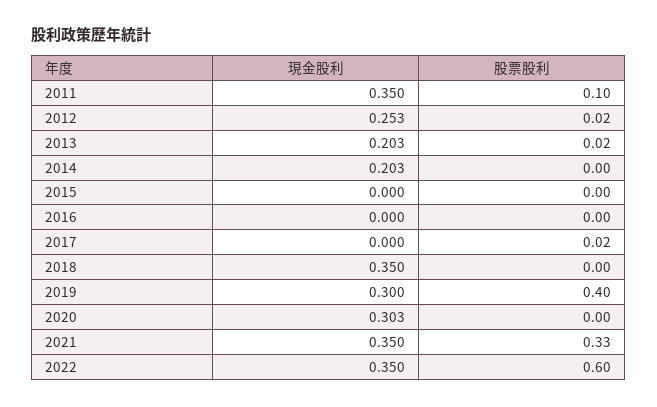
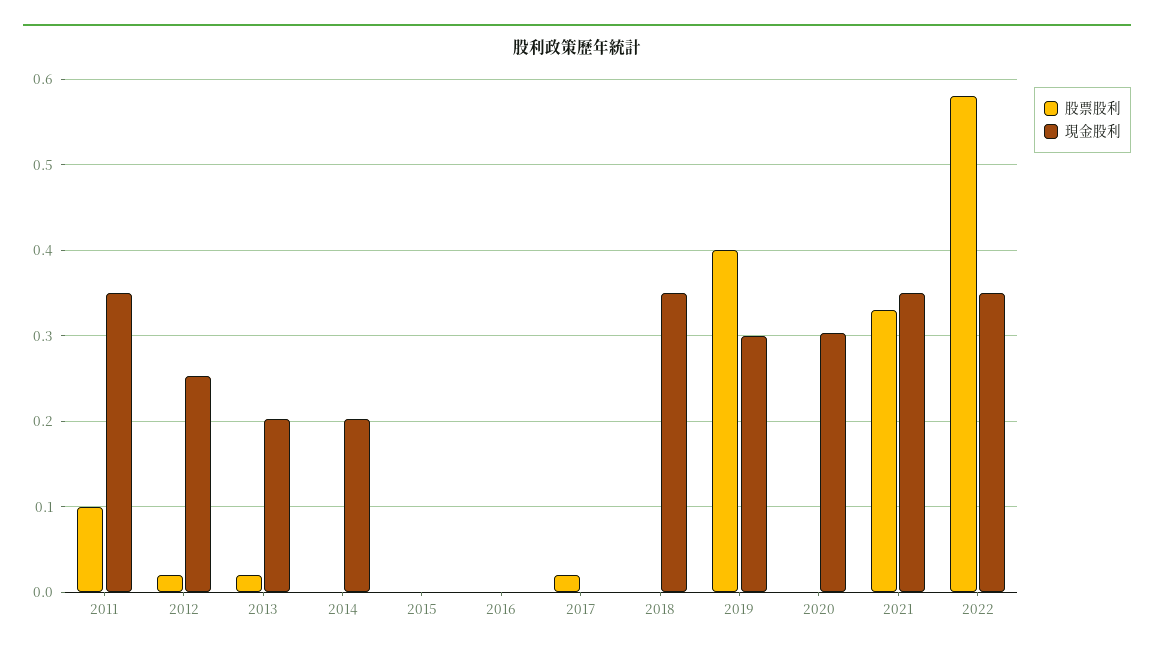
  {
    "現金股利": {
      "2011": 0.35,
      "2012": 0.253,
      "2013": 0.203,
      "2014": 0.203,
      "2015": 0,
      "2016": 0,
      "2017": 0,
      "2018": 0.35,
      "2019": 0.3,
      "2020": 0.303,
      "2021": 0.35,
      "2022": 0.35
    },
    "股票股利": {
      "2011": 0.1,
      "2012": 0.02,
      "2013": 0.02,
      "2014": 0,
      "2015": 0,
      "2016": 0,
      "2017": 0.02,
      "2018": 0,
      "2019": 0.4,
      "2020": 0,
      "2021": 0.33,
-     "2022": 0.6
+     "2022": 0.58
    }
  }

